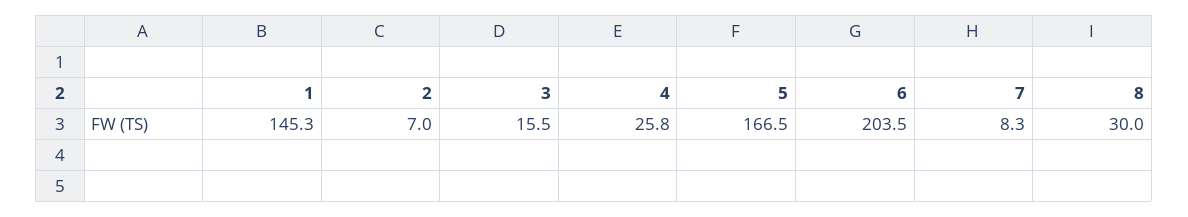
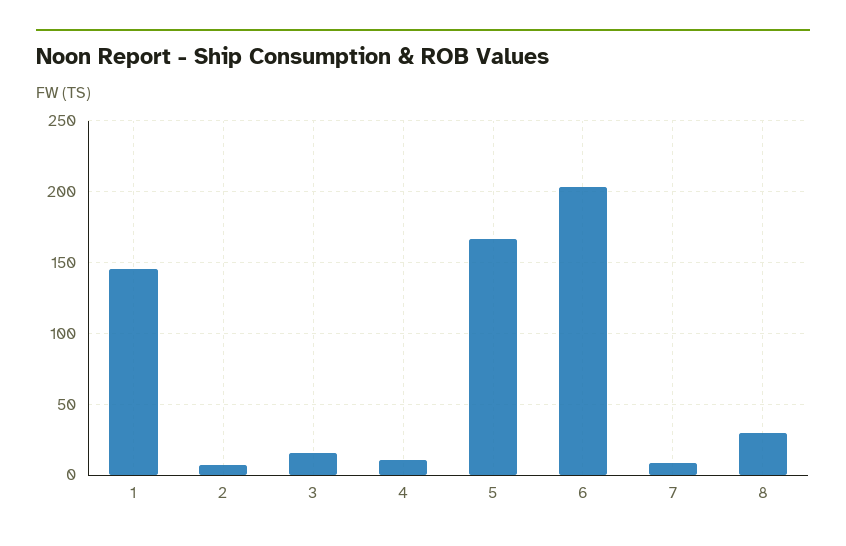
  {
    "1": 145.3,
    "2": 7,
    "3": 15.5,
-   "4": 25.8,
+   "4": 10,
    "5": 166.5,
    "6": 203.5,
    "7": 8.3,
    "8": 30
  }

